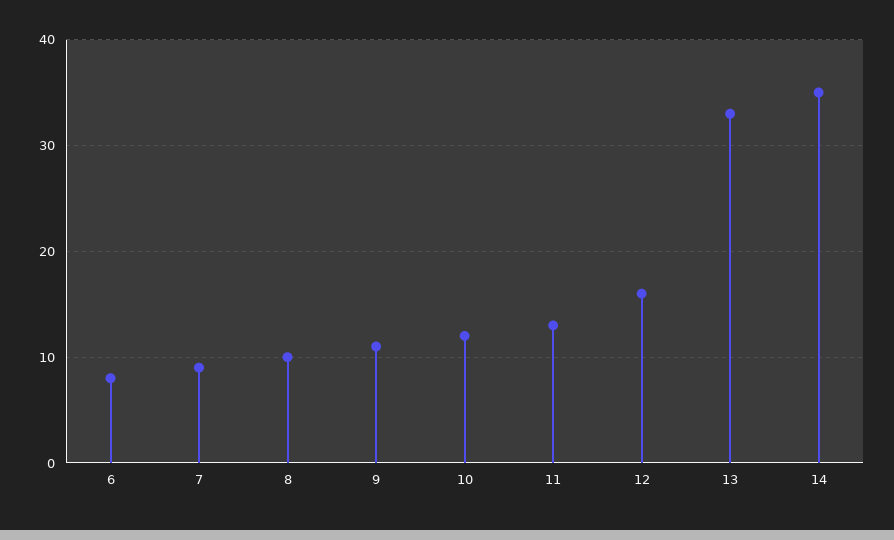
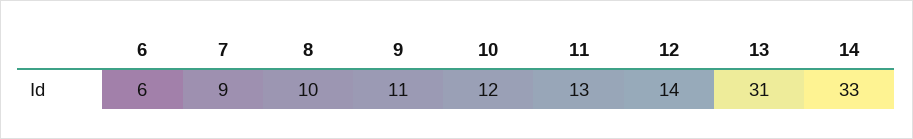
  {
-   "6": 8,
+   "6": 6,
    "7": 9,
    "8": 10,
    "9": 11,
    "10": 12,
    "11": 13,
-   "12": 16,
+   "12": 14,
-   "13": 33,
+   "13": 31,
-   "14": 35
+   "14": 33
  }

